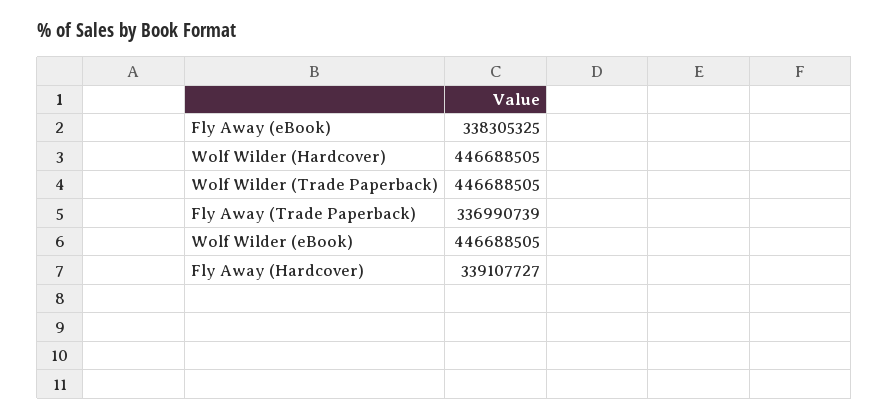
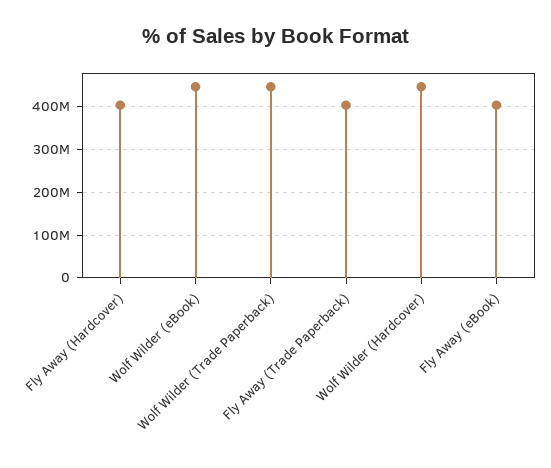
  {
-   "Fly Away (eBook)": 338305325,
+   "Fly Away (eBook)": 400000000,
    "Wolf Wilder (Hardcover)": 446688505,
    "Wolf Wilder (Trade Paperback)": 446688505,
-   "Fly Away (Trade Paperback)": 336990739,
+   "Fly Away (Trade Paperback)": 400000000,
    "Wolf Wilder (eBook)": 446688505,
-   "Fly Away (Hardcover)": 339107727
+   "Fly Away (Hardcover)": 400000000
  }

